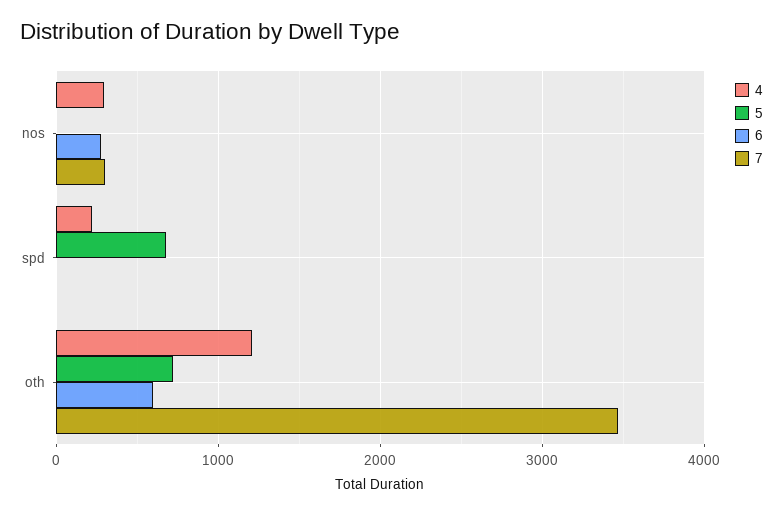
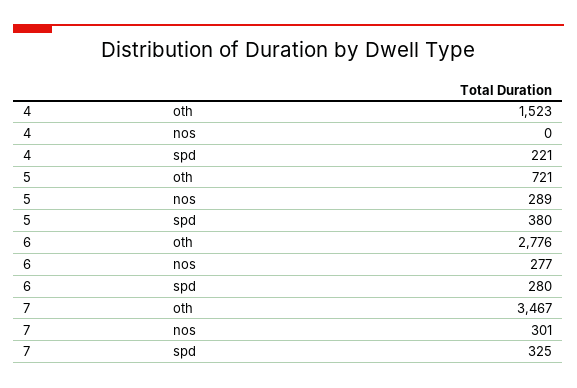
  {
    "4": {
-     "nos": 300,
+     "nos": 0,
      "spd": 221,
-     "oth": 1200
+     "oth": 1523
    },
    "5": {
-     "nos": 0,
+     "nos": 289,
-     "spd": 700,
+     "spd": 380,
      "oth": 721
    },
    "6": {
      "nos": 277,
-     "spd": 0,
+     "spd": 280,
-     "oth": 600
+     "oth": 2776
    },
    "7": {
      "nos": 301,
-     "spd": 0,
+     "spd": 325,
      "oth": 3467
    }
  }

